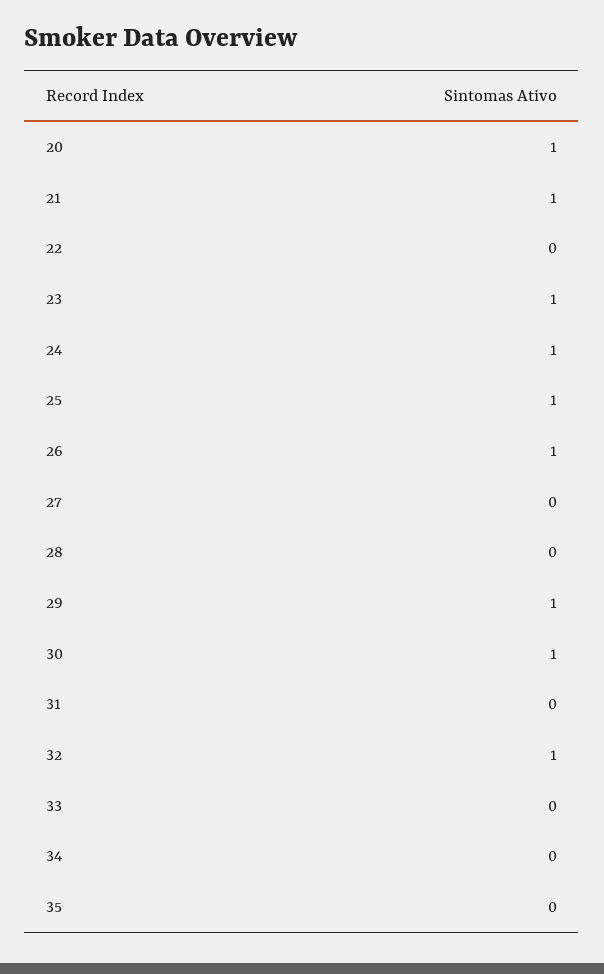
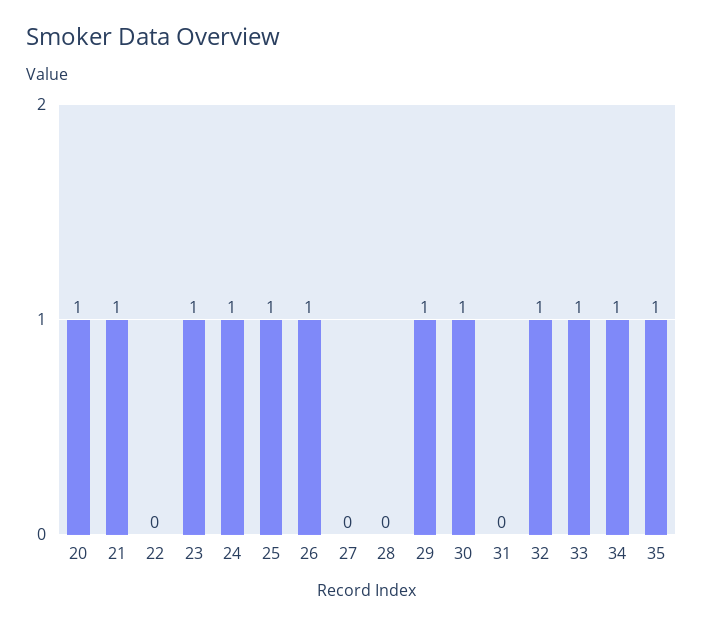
  {
    "20": 1,
    "21": 1,
    "22": 0,
    "23": 1,
    "24": 1,
    "25": 1,
    "26": 1,
    "27": 0,
    "28": 0,
    "29": 1,
    "30": 1,
    "31": 0,
    "32": 1,
-   "33": 0,
+   "33": 1,
-   "34": 0,
+   "34": 1,
-   "35": 0
+   "35": 1
  }

